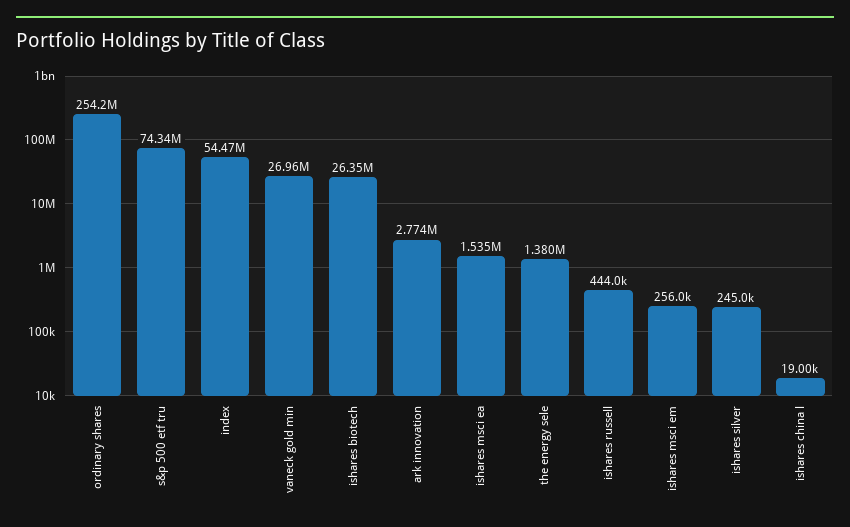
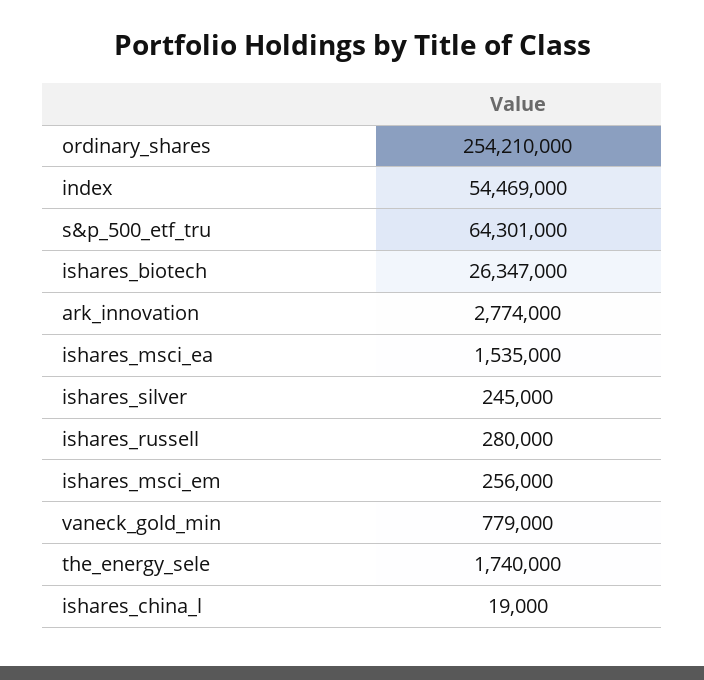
  {
    "ordinary shares": 254210000,
-   "s&p 500 etf tru": 74340000,
+   "s&p 500 etf tru": 64301000,
    "index": 54469000,
-   "vaneck gold min": 26960000,
+   "vaneck gold min": 779000,
    "ishares biotech": 26347000,
    "ark innovation": 2774000,
    "ishares msci ea": 1535000,
-   "the energy sele": 1380000,
+   "the energy sele": 1740000,
-   "ishares russell": 444000,
+   "ishares russell": 280000,
    "ishares msci em": 256000,
    "ishares silver": 245000,
    "ishares china l": 19000
  }

